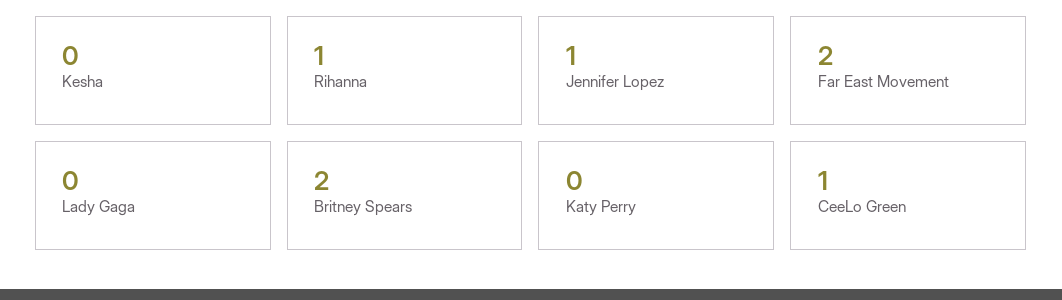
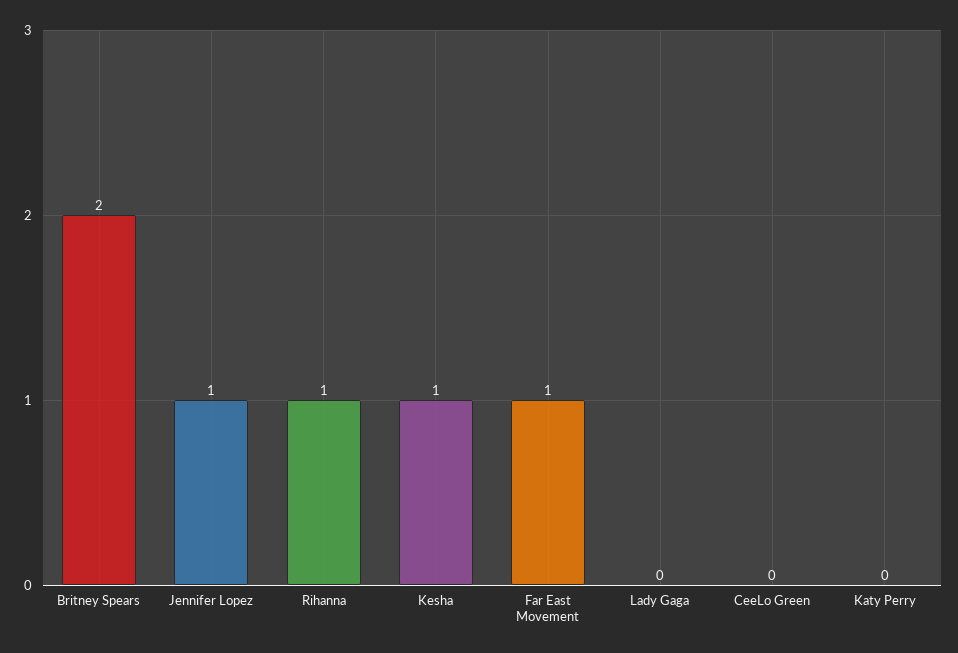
  {
-   "Kesha": 0,
+   "Kesha": 1,
    "Rihanna": 1,
    "Jennifer Lopez": 1,
-   "Far East Movement": 2,
+   "Far East Movement": 1,
    "Lady Gaga": 0,
    "Britney Spears": 2,
    "Katy Perry": 0,
-   "CeeLo Green": 1
+   "CeeLo Green": 0
  }

